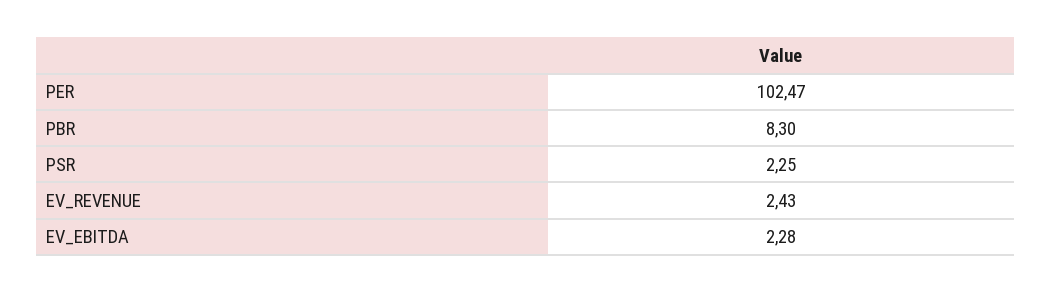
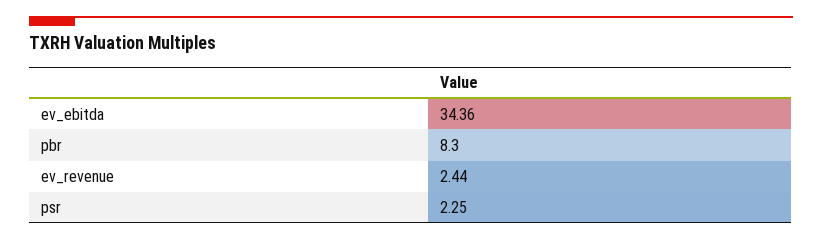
  {
-   "PER": 102.47,
    "PBR": 8.3,
    "PSR": 2.25,
-   "EV_REVENUE": 2.43,
+   "EV_REVENUE": 2.44,
-   "EV_EBITDA": 2.28
+   "EV_EBITDA": 34.36
  }

